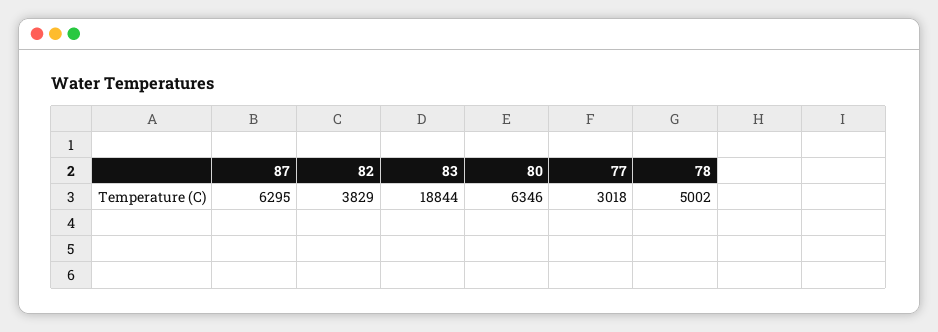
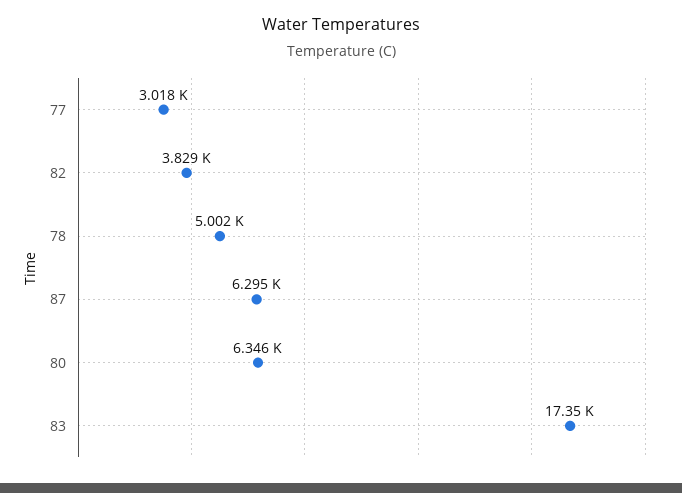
  {
    "87": 6295,
    "82": 3829,
-   "83": 18844,
+   "83": 17350,
    "80": 6346,
    "77": 3018,
    "78": 5002
  }

